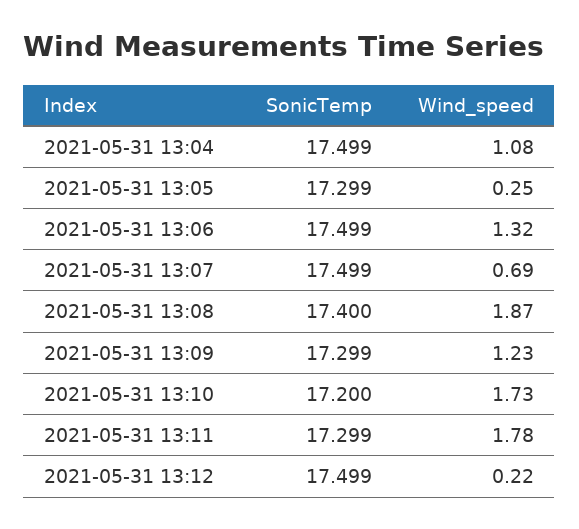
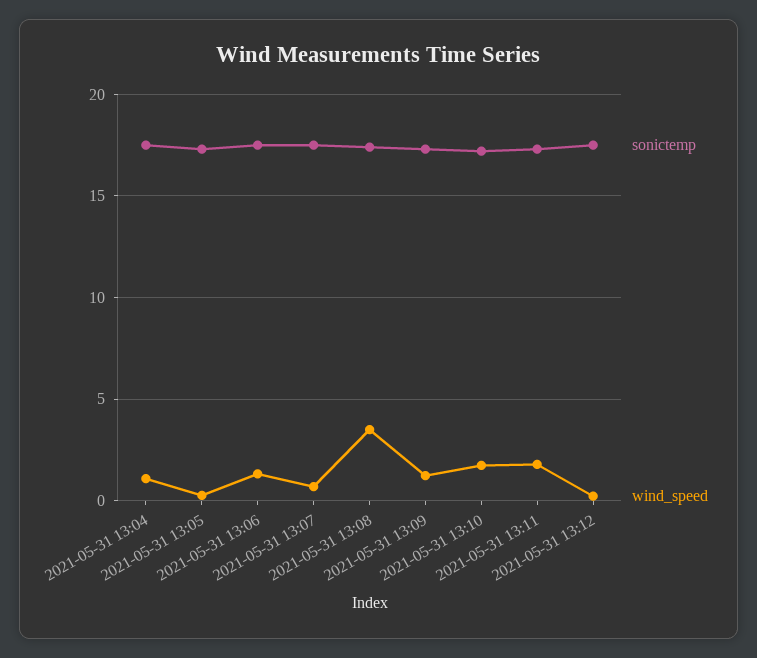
  {
    "SonicTemp": {
      "2021-05-31 13:04": 17.499,
      "2021-05-31 13:05": 17.299,
      "2021-05-31 13:06": 17.499,
      "2021-05-31 13:07": 17.499,
      "2021-05-31 13:08": 17.4,
      "2021-05-31 13:09": 17.299,
      "2021-05-31 13:10": 17.2,
      "2021-05-31 13:11": 17.299,
      "2021-05-31 13:12": 17.499
    },
    "Wind_speed": {
      "2021-05-31 13:04": 1.08,
      "2021-05-31 13:05": 0.25,
      "2021-05-31 13:06": 1.32,
      "2021-05-31 13:07": 0.69,
-     "2021-05-31 13:08": 1.87,
+     "2021-05-31 13:08": 3.5,
      "2021-05-31 13:09": 1.23,
      "2021-05-31 13:10": 1.73,
      "2021-05-31 13:11": 1.78,
      "2021-05-31 13:12": 0.22
    }
  }

